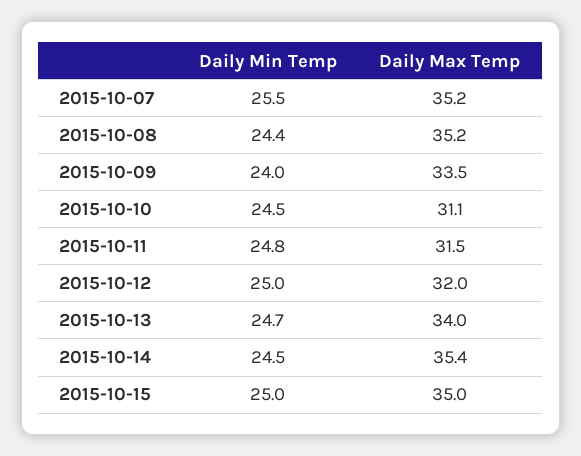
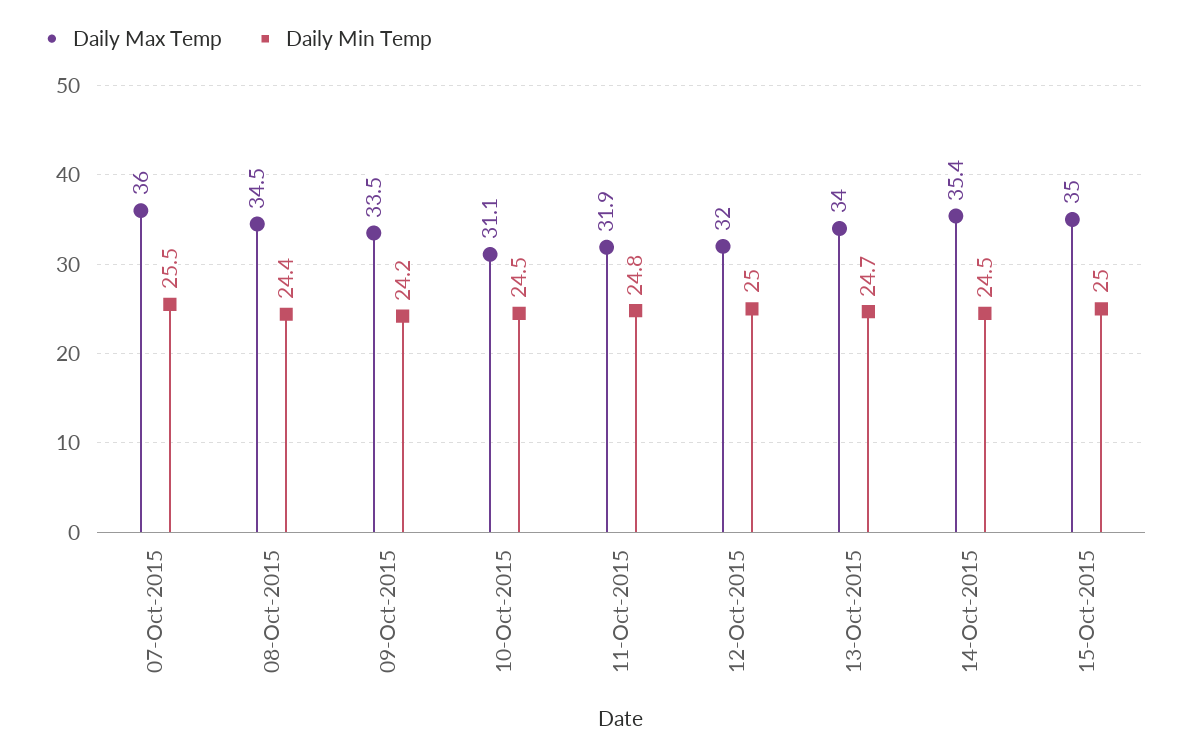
  {
    "Daily Min Temp": {
      "2015-10-07": 25.5,
      "2015-10-08": 24.4,
-     "2015-10-09": 24,
+     "2015-10-09": 24.2,
      "2015-10-10": 24.5,
      "2015-10-11": 24.8,
      "2015-10-12": 25,
      "2015-10-13": 24.7,
      "2015-10-14": 24.5,
      "2015-10-15": 25
    },
    "Daily Max Temp": {
-     "2015-10-07": 35.2,
+     "2015-10-07": 36,
-     "2015-10-08": 35.2,
+     "2015-10-08": 34.5,
      "2015-10-09": 33.5,
      "2015-10-10": 31.1,
-     "2015-10-11": 31.5,
+     "2015-10-11": 31.9,
      "2015-10-12": 32,
      "2015-10-13": 34,
      "2015-10-14": 35.4,
      "2015-10-15": 35
    }
  }

